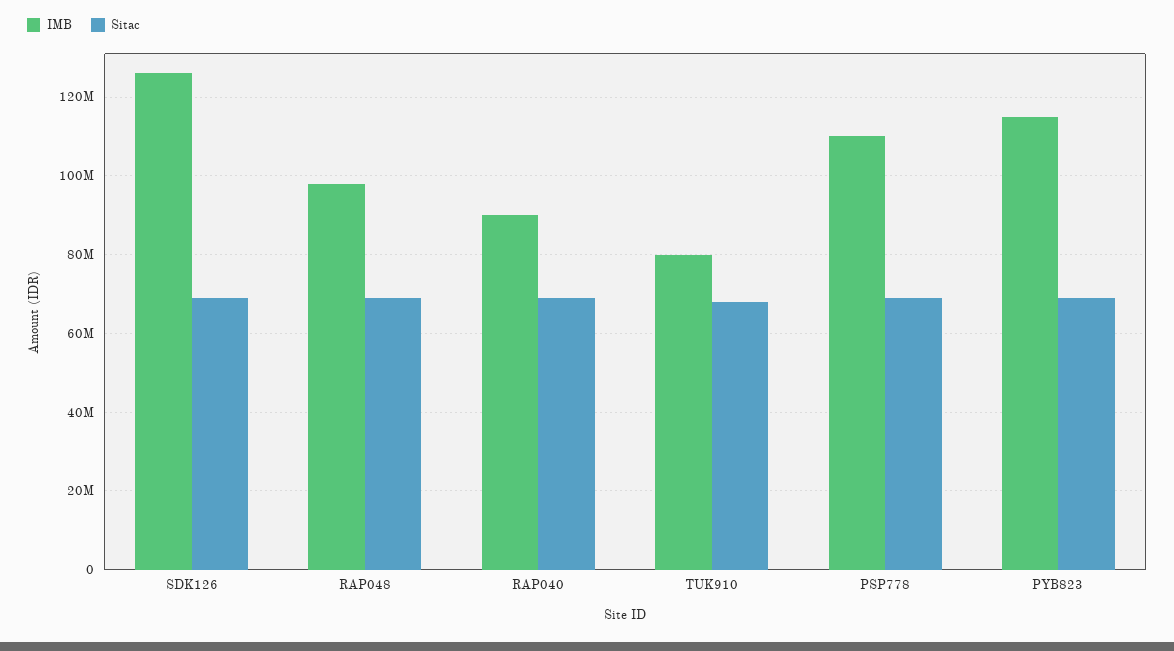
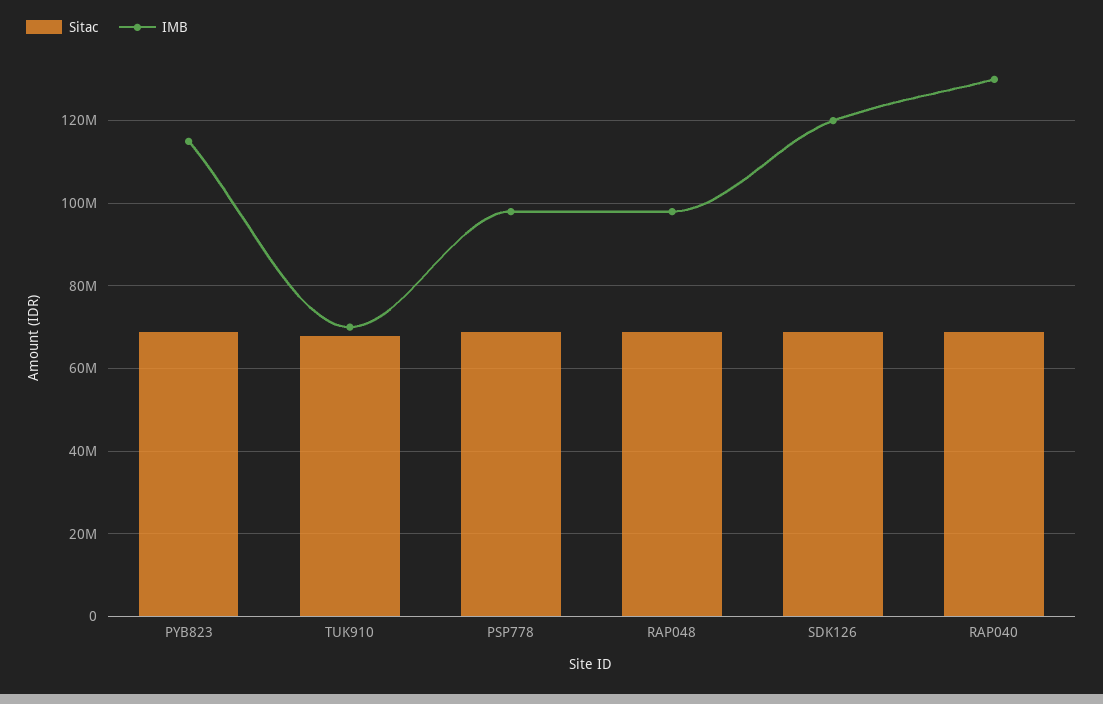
  {
    "IMB": {
-     "SDK126": 126000000,
+     "SDK126": 120000000,
      "RAP048": 98000000,
-     "RAP040": 90000000,
+     "RAP040": 130000000,
-     "TUK910": 80000000,
+     "TUK910": 70000000,
-     "PSP778": 110000000,
+     "PSP778": 98000000,
      "PYB823": 116000000
    },
    "Sitac": {
      "SDK126": 68000000,
      "RAP048": 68000000,
      "RAP040": 68000000,
      "TUK910": 68000000,
      "PSP778": 68000000,
      "PYB823": 68000000
    }
  }

